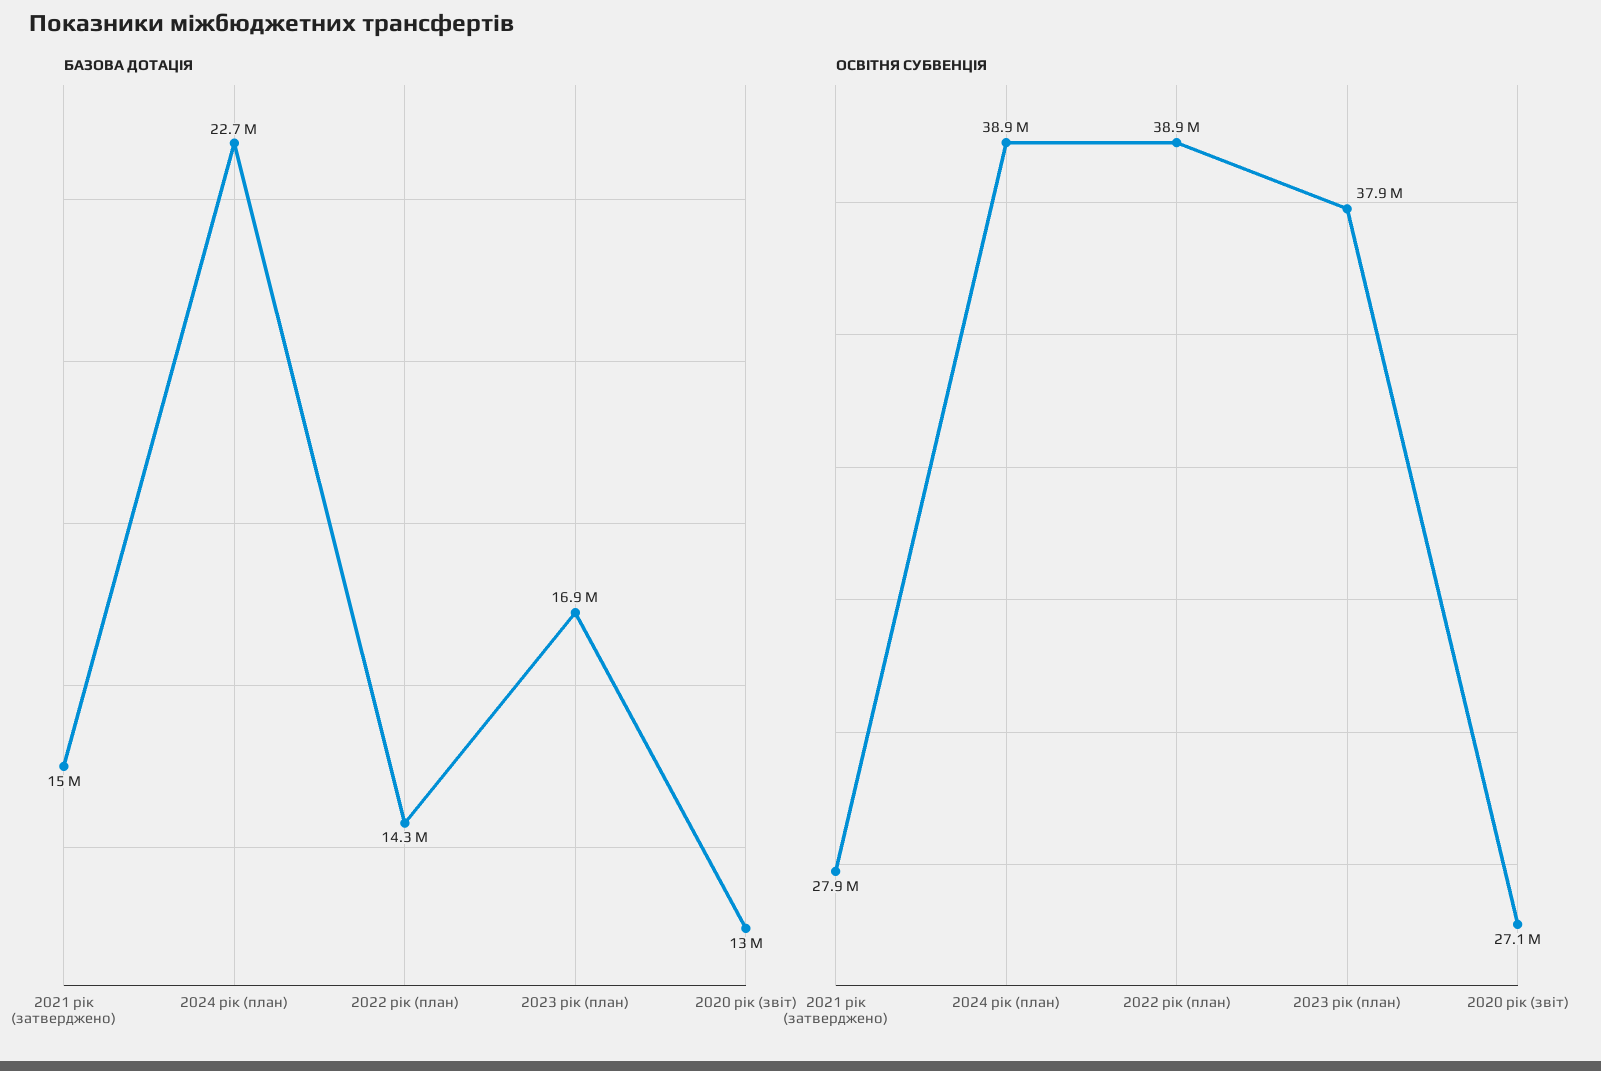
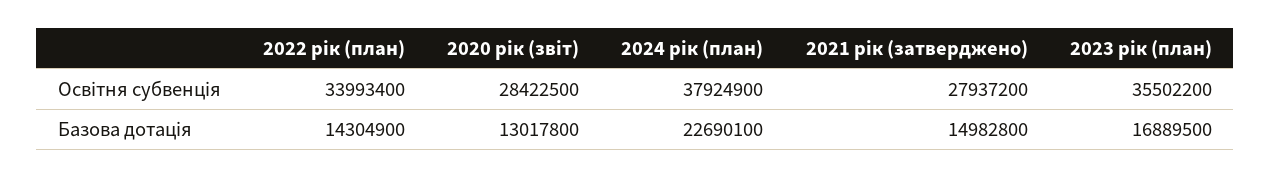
  {
    "БАЗОВА ДОТАЦІЯ": {
      "2021 рік (затверджено)": 14982800,
      "2024 рік (план)": 22690100,
      "2022 рік (план)": 14304900,
      "2023 рік (план)": 16889500,
      "2020 рік (звіт)": 13017800
    },
    "ОСВІТНЯ СУБВЕНЦІЯ": {
      "2021 рік (затверджено)": 27937200,
-     "2024 рік (план)": 38900000,
+     "2024 рік (план)": 37924900,
-     "2022 рік (план)": 38900000,
+     "2022 рік (план)": 33993400,
-     "2023 рік (план)": 37900000,
+     "2023 рік (план)": 35502200,
-     "2020 рік (звіт)": 27100000
+     "2020 рік (звіт)": 28422500
    }
  }

